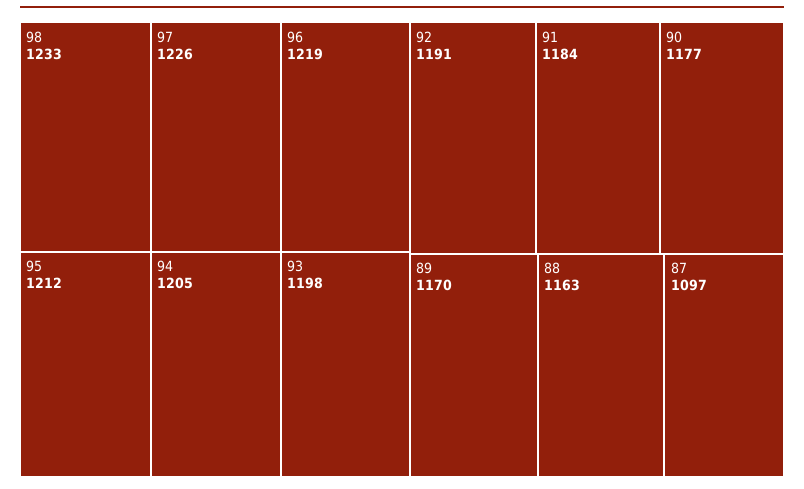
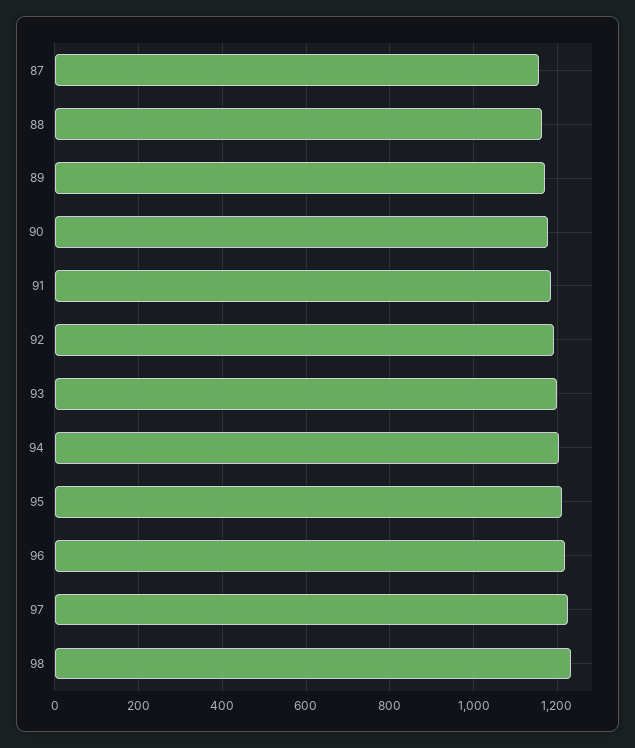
  {
    "98": 1233,
    "97": 1226,
    "96": 1219,
    "95": 1212,
    "94": 1205,
    "93": 1198,
    "92": 1191,
    "91": 1184,
    "90": 1177,
    "89": 1170,
    "88": 1163,
-   "87": 1097
+   "87": 1160
  }

